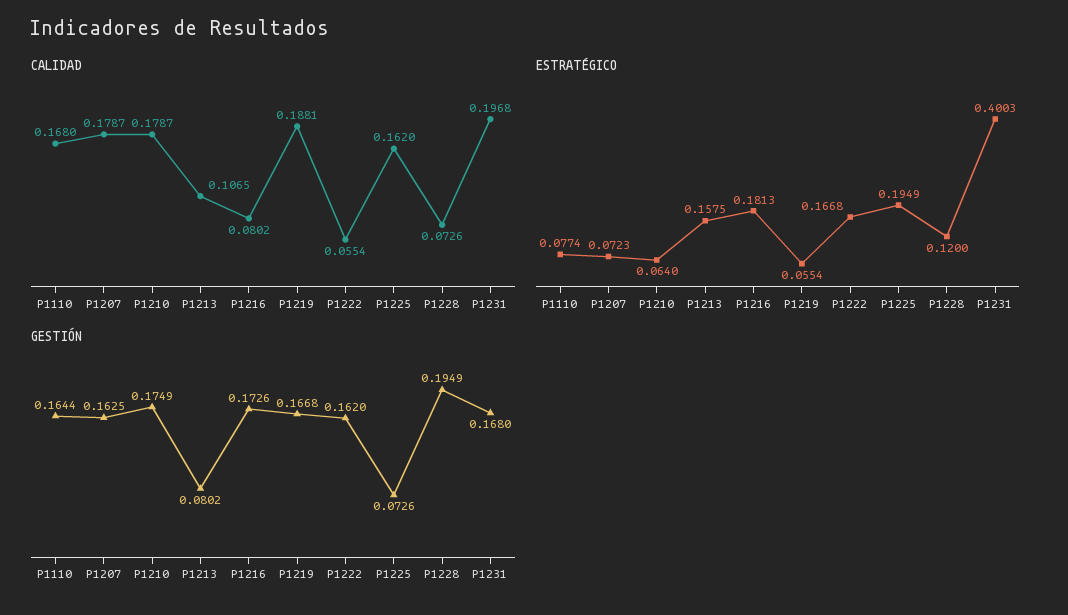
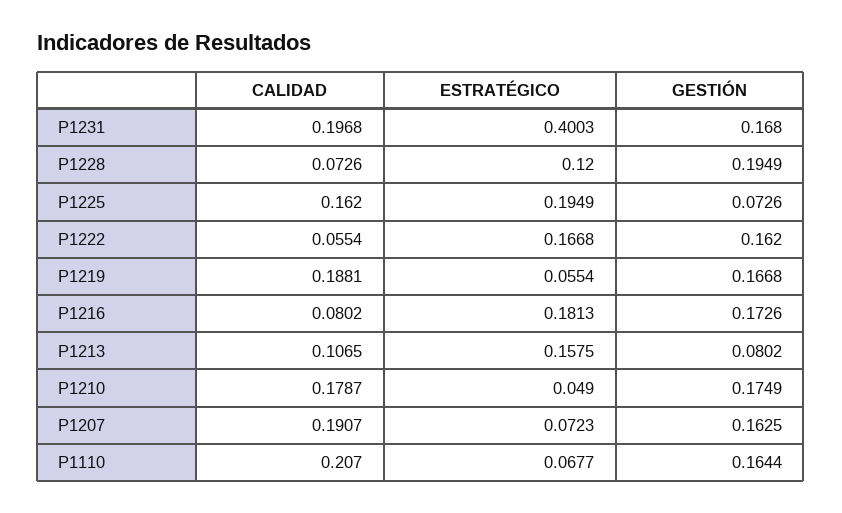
  {
    "CALIDAD": {
-     "P1110": 0.168,
+     "P1110": 0.207,
-     "P1207": 0.1787,
+     "P1207": 0.1907,
      "P1210": 0.1787,
      "P1213": 0.1065,
      "P1216": 0.0802,
      "P1219": 0.1881,
      "P1222": 0.0554,
      "P1225": 0.162,
      "P1228": 0.0726,
      "P1231": 0.1968
    },
    "ESTRATÉGICO": {
-     "P1110": 0.0774,
+     "P1110": 0.0677,
      "P1207": 0.0723,
-     "P1210": 0.064,
+     "P1210": 0.049,
      "P1213": 0.1575,
      "P1216": 0.1813,
      "P1219": 0.0554,
      "P1222": 0.1668,
      "P1225": 0.1949,
      "P1228": 0.12,
      "P1231": 0.4003
    },
    "GESTIÓN": {
      "P1110": 0.1644,
      "P1207": 0.1625,
      "P1210": 0.1749,
      "P1213": 0.0802,
      "P1216": 0.1726,
      "P1219": 0.1668,
      "P1222": 0.162,
      "P1225": 0.0726,
      "P1228": 0.1949,
      "P1231": 0.168
    }
  }

